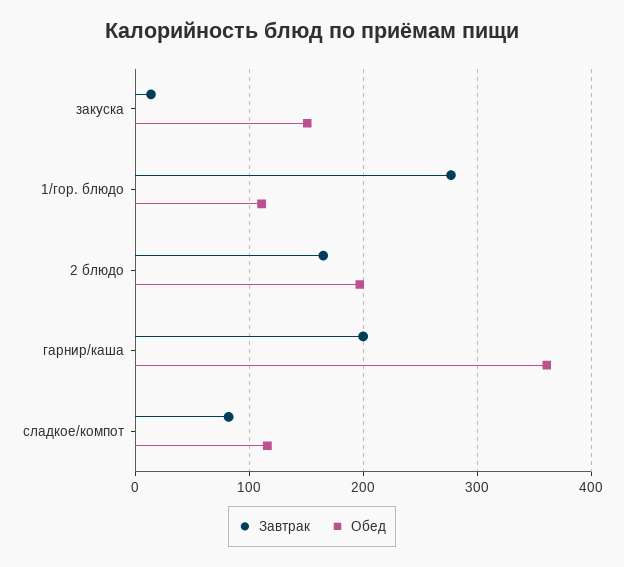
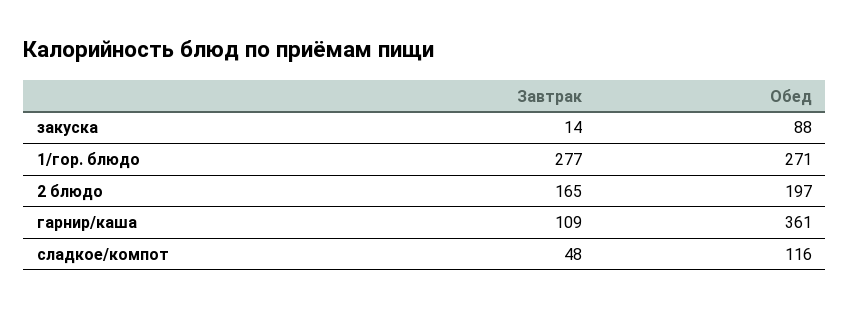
  {
    "Завтрак": {
      "закуска": 14,
      "1/гор. блюдо": 277,
      "2 блюдо": 165,
-     "гарнир/каша": 200,
+     "гарнир/каша": 109,
-     "сладкое/компот": 80
+     "сладкое/компот": 48
    },
    "Обед": {
-     "закуска": 150,
+     "закуска": 88,
-     "1/гор. блюдо": 110,
+     "1/гор. блюдо": 271,
      "2 блюдо": 197,
      "гарнир/каша": 361,
      "сладкое/компот": 116
    }
  }

